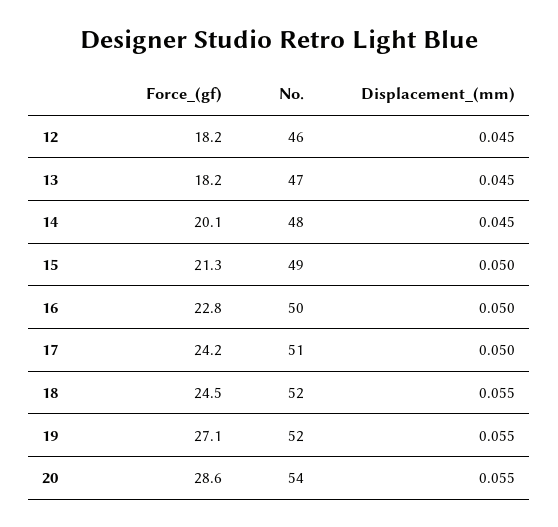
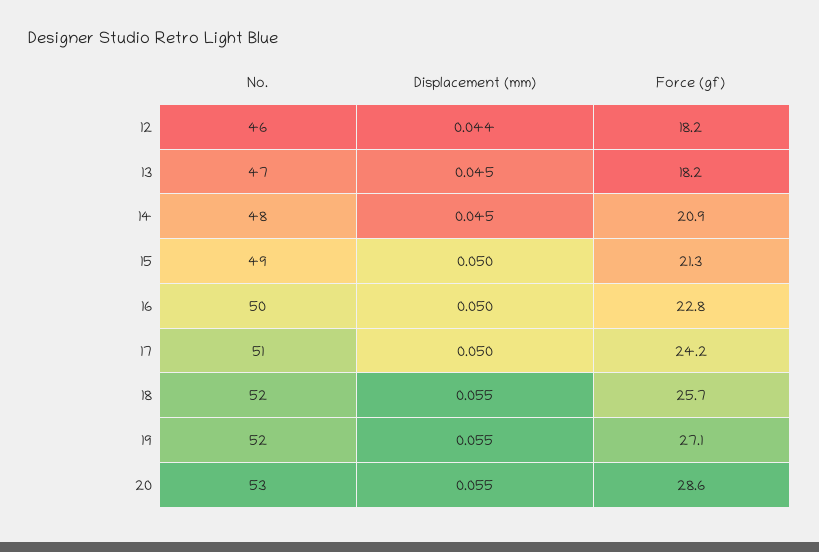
  {
    "Force_(gf)": {
      "12": 18.2,
      "13": 18.2,
-     "14": 20.1,
+     "14": 20.9,
      "15": 21.3,
      "16": 22.8,
      "17": 24.2,
-     "18": 24.5,
+     "18": 25.7,
      "19": 27.1,
      "20": 28.6
    },
    "No.": {
      "12": 46,
      "13": 47,
      "14": 48,
      "15": 49,
      "16": 50,
      "17": 51,
      "18": 52,
      "19": 52,
-     "20": 54
+     "20": 53
    },
    "Displacement_(mm)": {
-     "12": 0.045,
+     "12": 0.044,
      "13": 0.045,
      "14": 0.045,
      "15": 0.05,
      "16": 0.05,
      "17": 0.05,
      "18": 0.055,
      "19": 0.055,
      "20": 0.055
    }
  }

